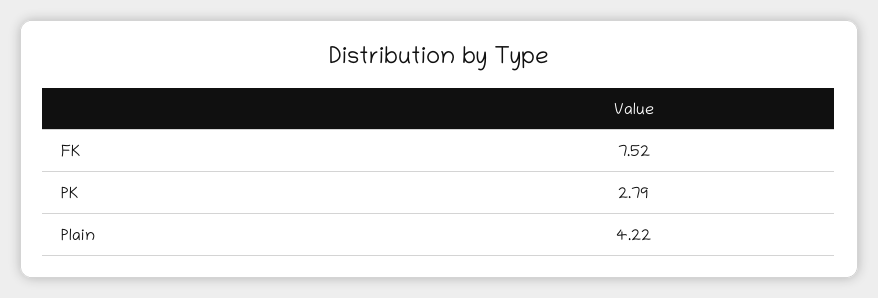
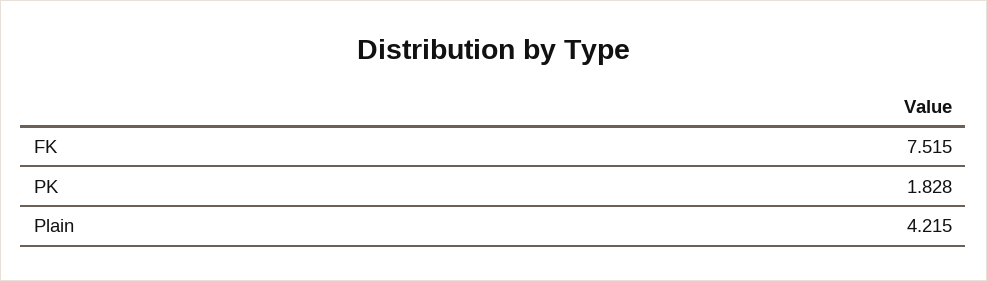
  {
    "FK": 7.515,
-   "PK": 2.79,
+   "PK": 1.828,
    "Plain": 4.215
  }

